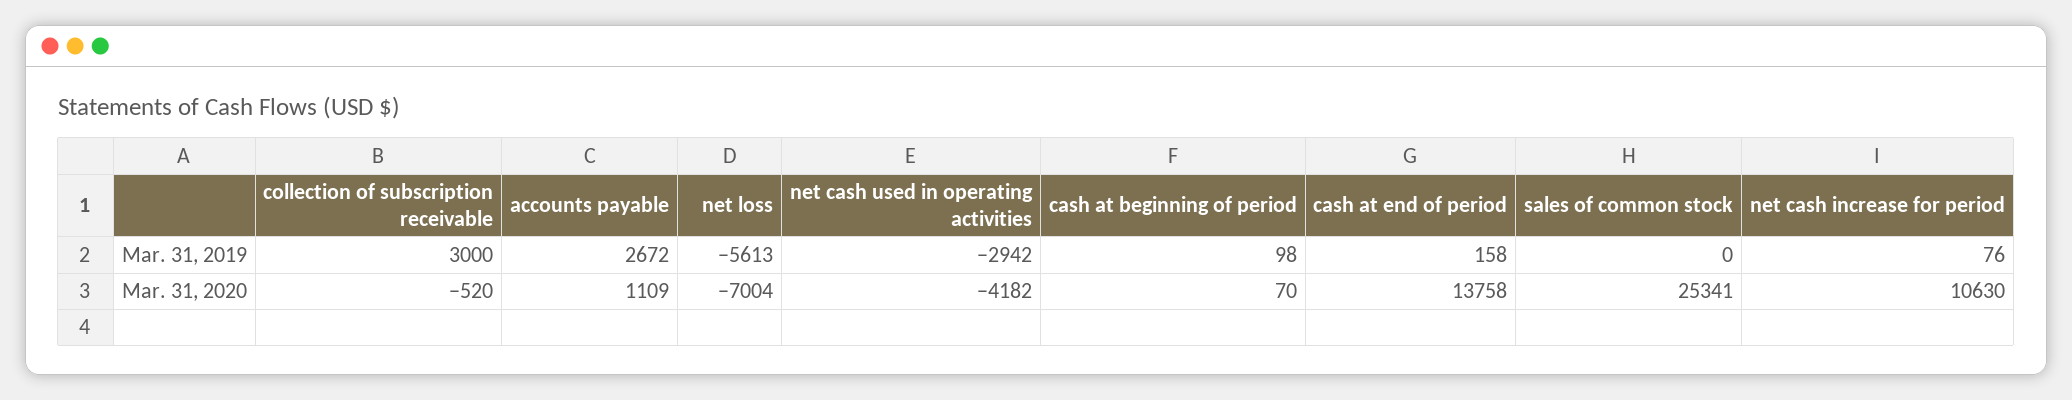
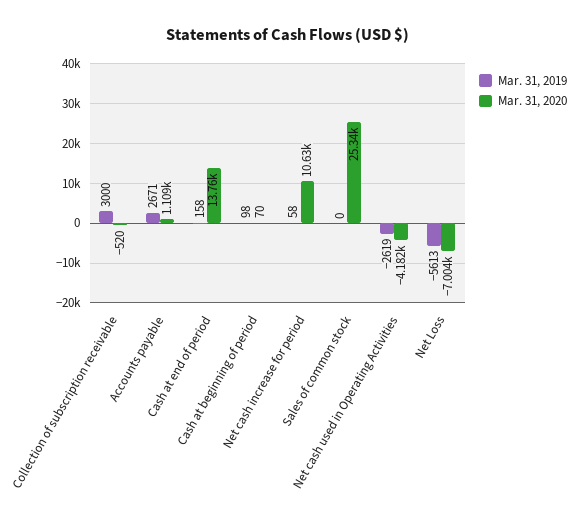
  {
    "Mar. 31, 2019": {
      "collection of subscription receivable": 3000,
-     "accounts payable": 2672,
+     "accounts payable": 2671,
      "net loss": -5613,
-     "net cash used in operating activities": -2942,
+     "net cash used in operating activities": -2619,
      "cash at beginning of period": 98,
      "cash at end of period": 158,
      "sales of common stock": 0,
-     "net cash increase for period": 76
+     "net cash increase for period": 58
    },
    "Mar. 31, 2020": {
      "collection of subscription receivable": -520,
      "accounts payable": 1109,
      "net loss": -7004,
      "net cash used in operating activities": -4182,
      "cash at beginning of period": 70,
      "cash at end of period": 13758,
      "sales of common stock": 25341,
      "net cash increase for period": 10630
    }
  }

